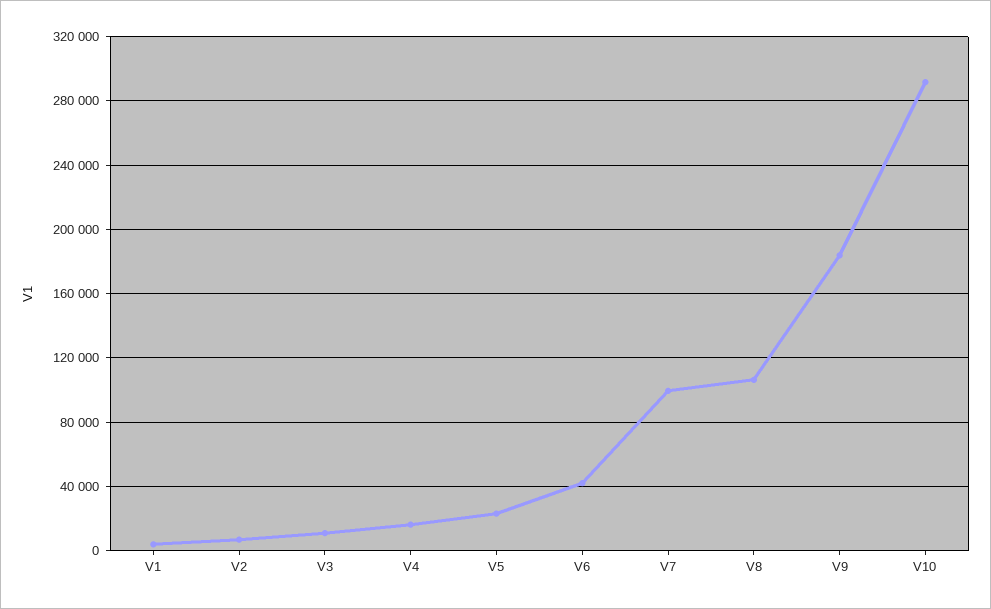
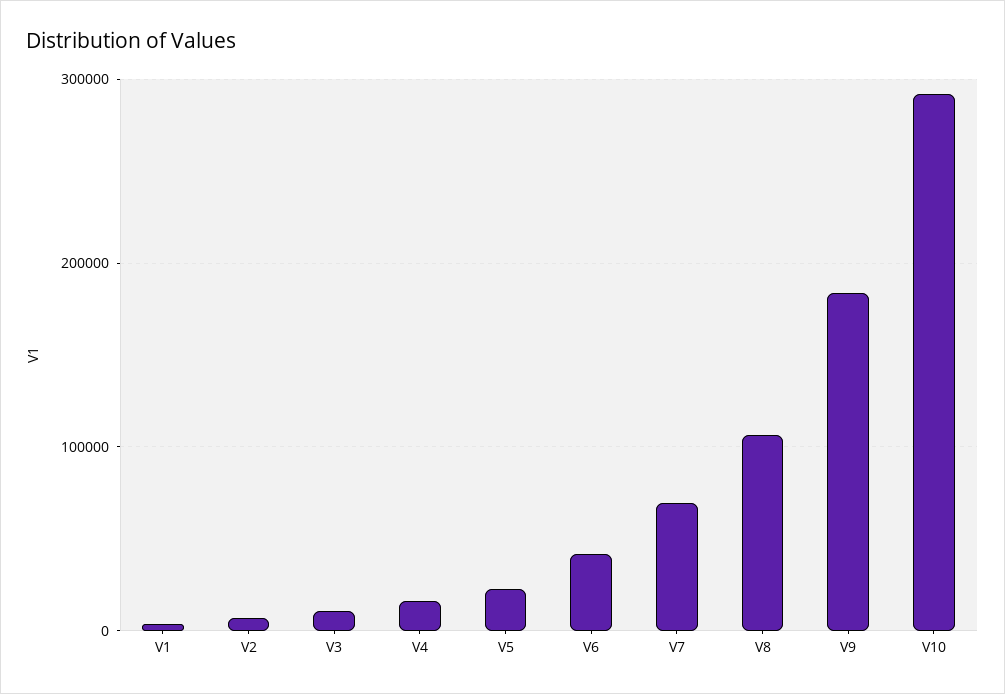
  {
    "V1": 5000,
    "V2": 5000,
    "V3": 10000,
    "V4": 15000,
    "V5": 25000,
    "V6": 40000,
-   "V7": 100000,
+   "V7": 70000,
    "V8": 105000,
    "V9": 185000,
    "V10": 290000
  }

